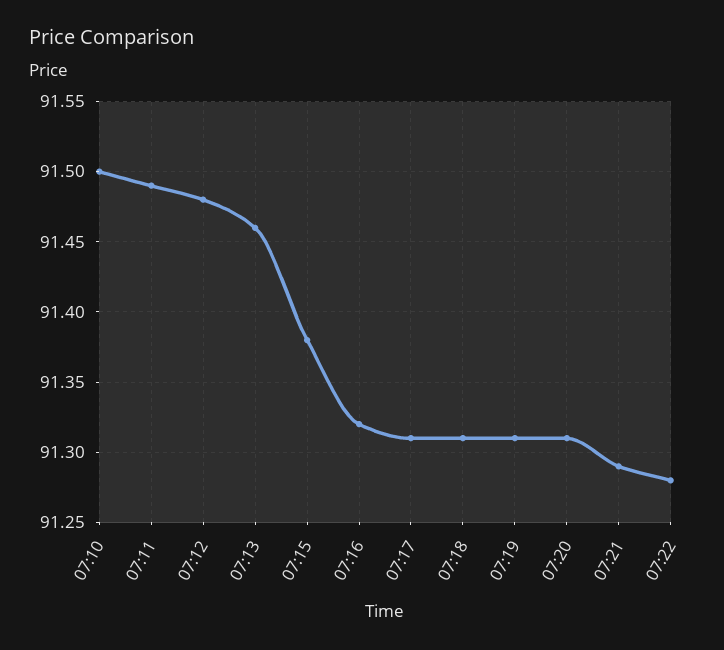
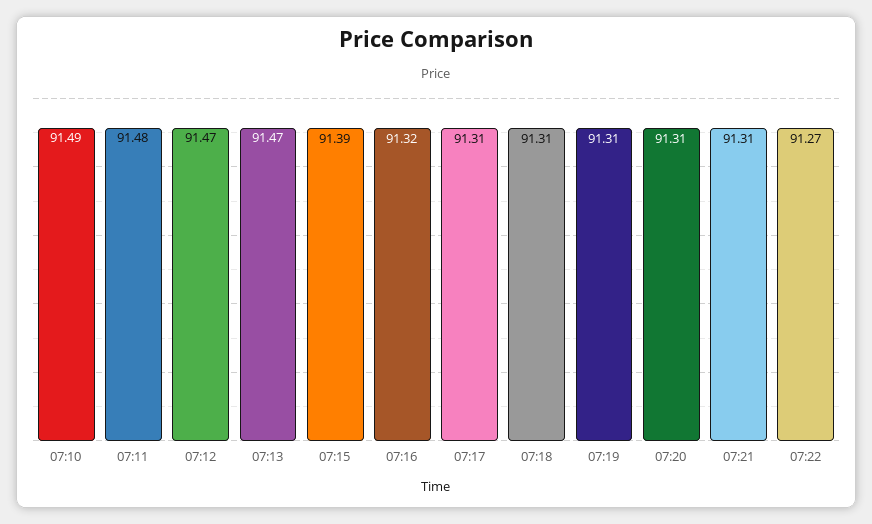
  {
-   "07:10": 91.5,
+   "07:10": 91.49,
-   "07:11": 91.49,
+   "07:11": 91.48,
-   "07:12": 91.48,
+   "07:12": 91.47,
-   "07:13": 91.46,
+   "07:13": 91.47,
-   "07:15": 91.38,
+   "07:15": 91.39,
    "07:16": 91.32,
    "07:17": 91.31,
    "07:18": 91.31,
    "07:19": 91.31,
    "07:20": 91.31,
-   "07:21": 91.29,
+   "07:21": 91.31,
-   "07:22": 91.28
+   "07:22": 91.27
  }

